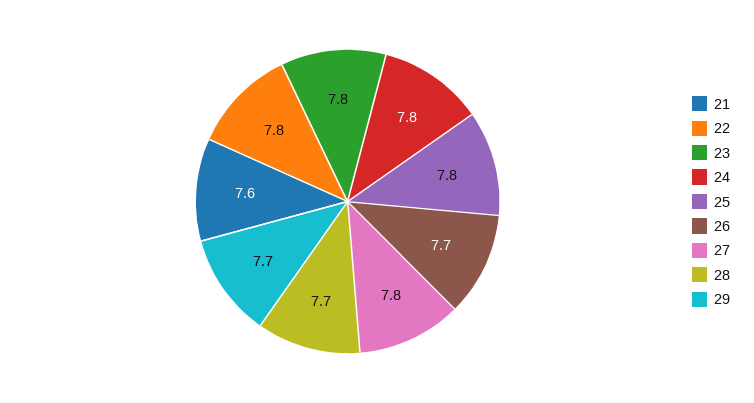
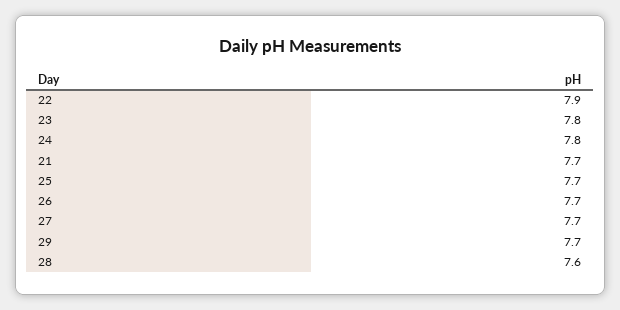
  {
-   "21": 7.6,
+   "21": 7.7,
-   "22": 7.8,
+   "22": 7.9,
    "23": 7.8,
    "24": 7.8,
-   "25": 7.8,
+   "25": 7.7,
    "26": 7.7,
-   "27": 7.8,
+   "27": 7.7,
-   "28": 7.7,
+   "28": 7.6,
    "29": 7.7
  }

